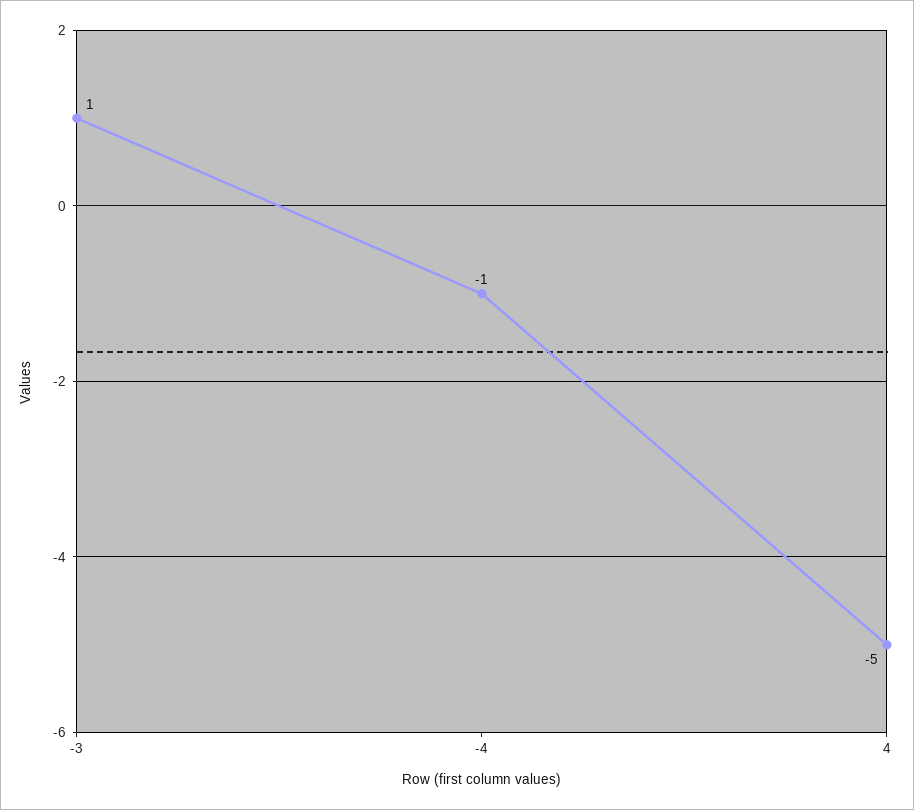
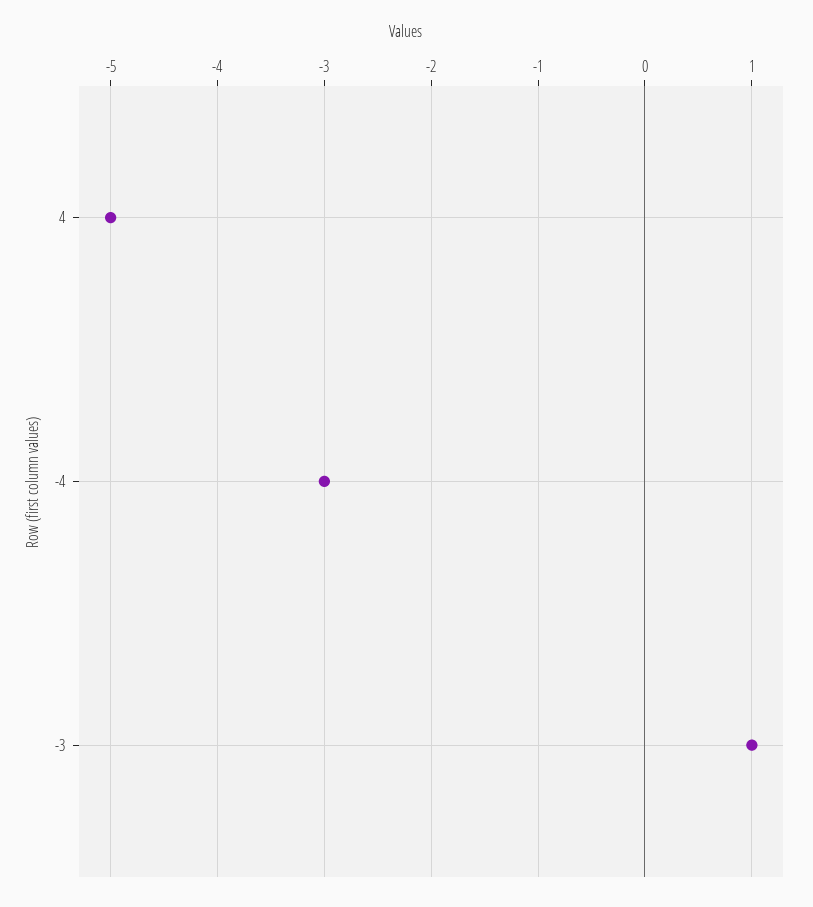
  {
    "-3": 1,
-   "-4": -1,
+   "-4": -3,
    "4": -5
  }

